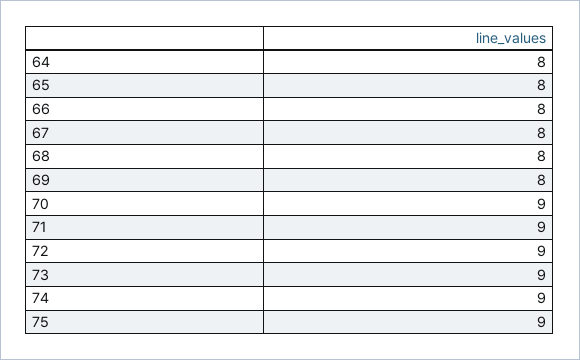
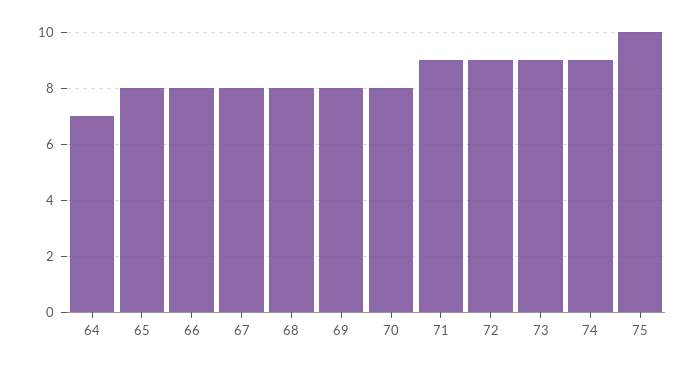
  {
-   "64": 8,
+   "64": 7,
    "65": 8,
    "66": 8,
    "67": 8,
    "68": 8,
    "69": 8,
-   "70": 9,
+   "70": 8,
    "71": 9,
    "72": 9,
    "73": 9,
    "74": 9,
-   "75": 9
+   "75": 10
  }

